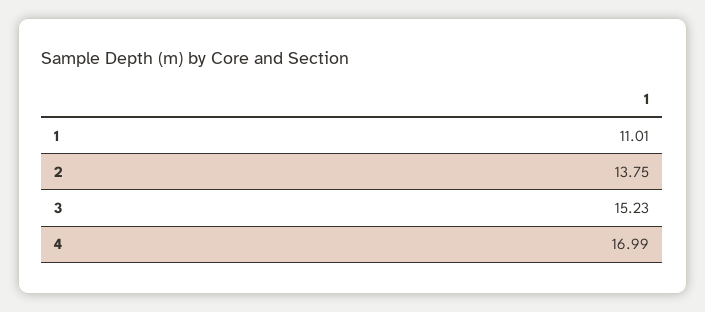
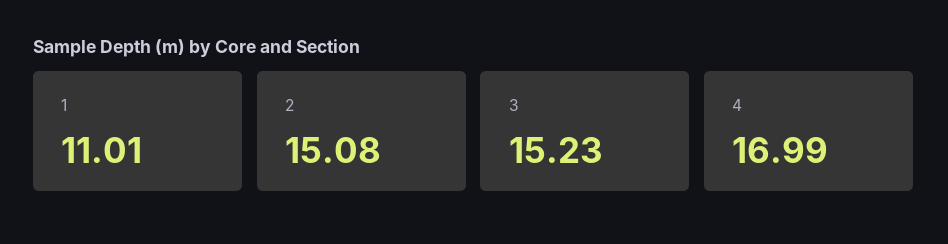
  {
    "1": 11.01,
-   "2": 13.75,
+   "2": 15.08,
    "3": 15.23,
    "4": 16.99
  }

